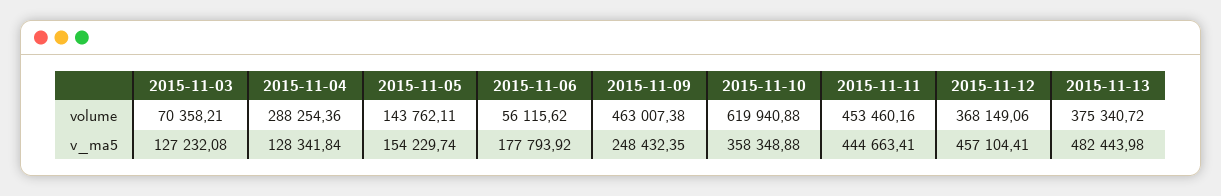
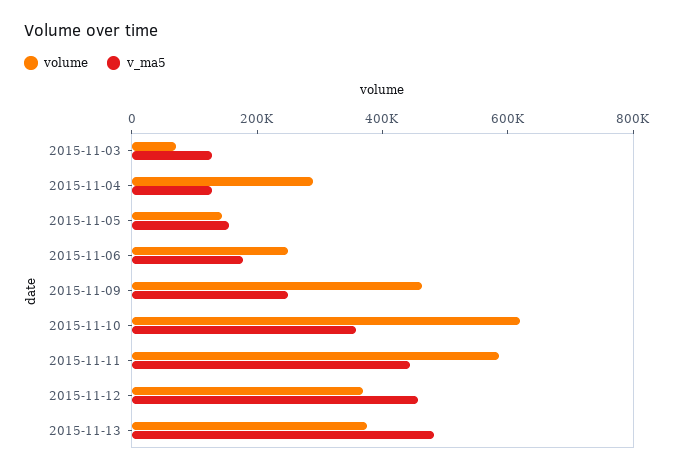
  {
    "volume": {
      "2015-11-03": 70358.21,
      "2015-11-04": 288254.36,
      "2015-11-05": 143762.11,
-     "2015-11-06": 56115.62,
+     "2015-11-06": 250000,
      "2015-11-09": 463007.38,
      "2015-11-10": 619940.88,
-     "2015-11-11": 453460.16,
+     "2015-11-11": 600000,
      "2015-11-12": 368149.06,
      "2015-11-13": 375340.72
    },
    "v_ma5": {
      "2015-11-03": 127232.08,
      "2015-11-04": 128341.84,
      "2015-11-05": 154229.74,
      "2015-11-06": 177793.92,
      "2015-11-09": 248432.35,
      "2015-11-10": 358348.88,
      "2015-11-11": 444663.41,
      "2015-11-12": 457104.41,
      "2015-11-13": 482443.98
    }
  }

